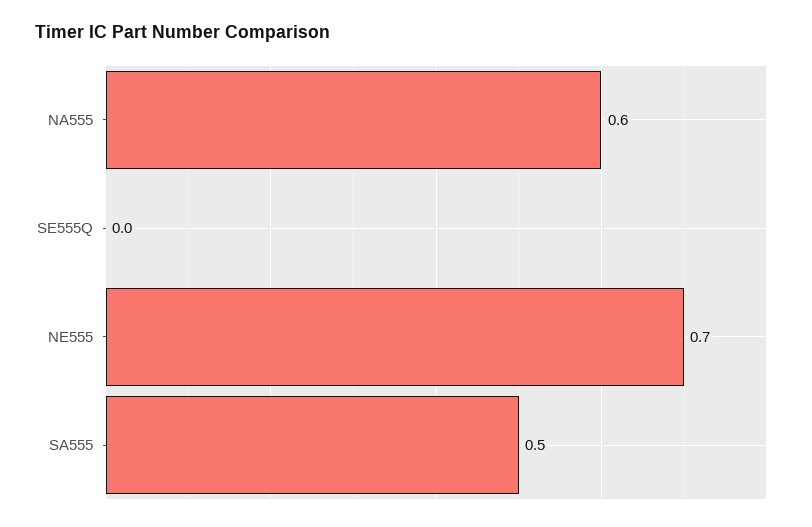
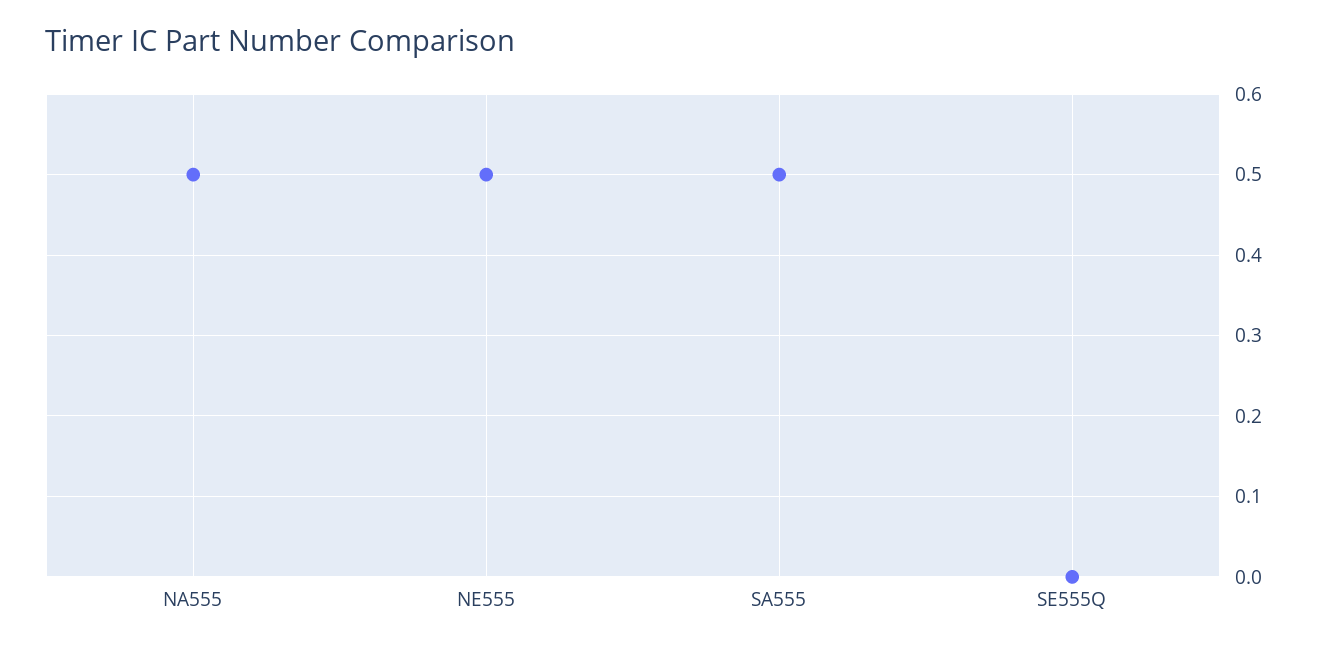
  {
-   "NA555": 0.6,
+   "NA555": 0.5,
    "SE555Q": 0,
-   "NE555": 0.7,
+   "NE555": 0.5,
    "SA555": 0.5
  }

